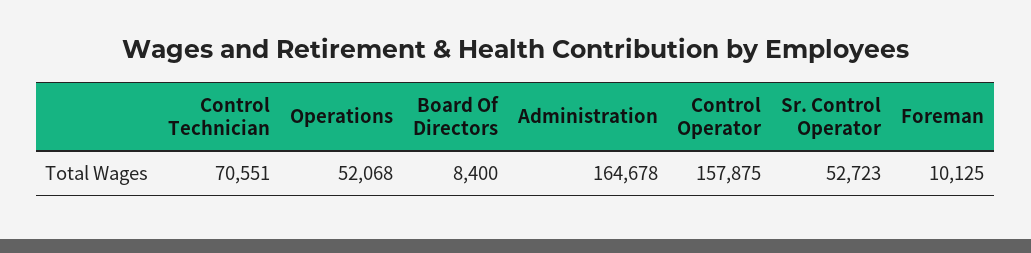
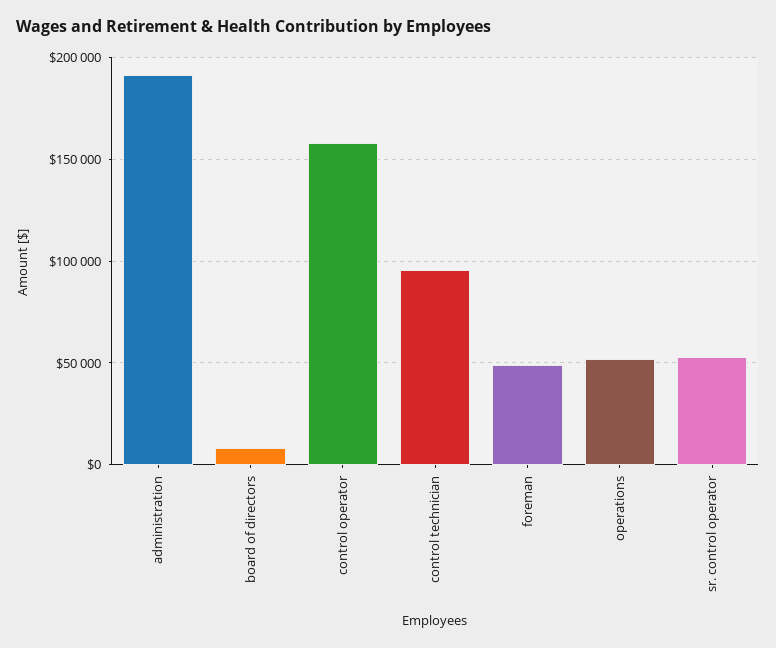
  {
-   "Control Technician": 70551,
+   "Control Technician": 95000,
    "Operations": 52068,
    "Board Of Directors": 8400,
-   "Administration": 164678,
+   "Administration": 190000,
    "Control Operator": 157875,
    "Sr. Control Operator": 52723,
-   "Foreman": 10125
+   "Foreman": 50000
  }

